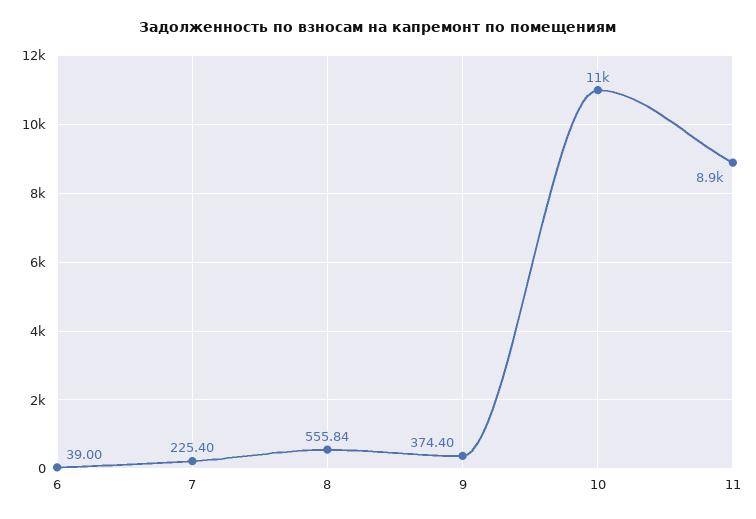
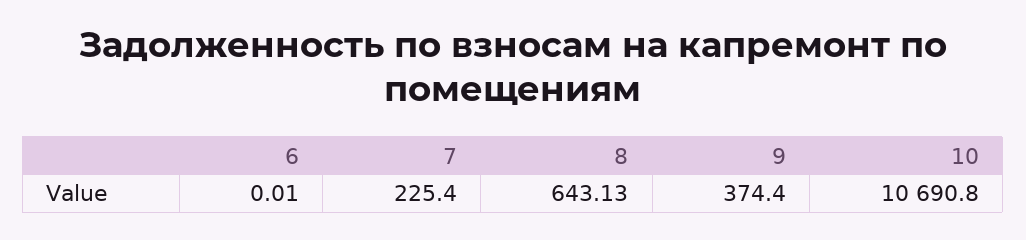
  {
-   "6": 39,
+   "6": 0.01,
    "7": 225.4,
-   "8": 555.84,
+   "8": 643.13,
    "9": 374.4,
-   "10": 10690.8,
+   "10": 10690.8
-   "11": 8900
  }

